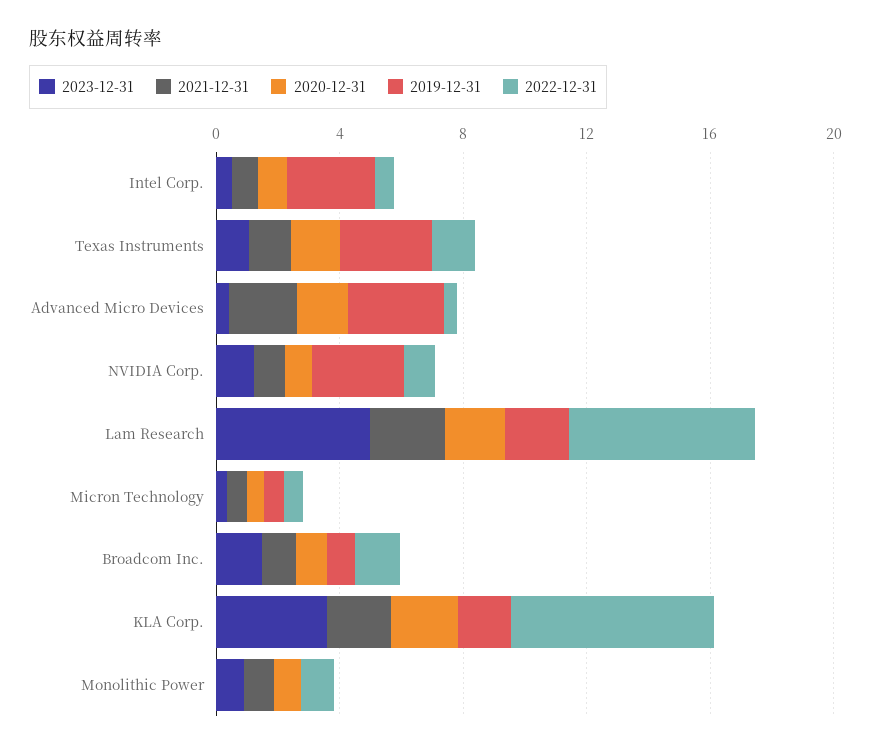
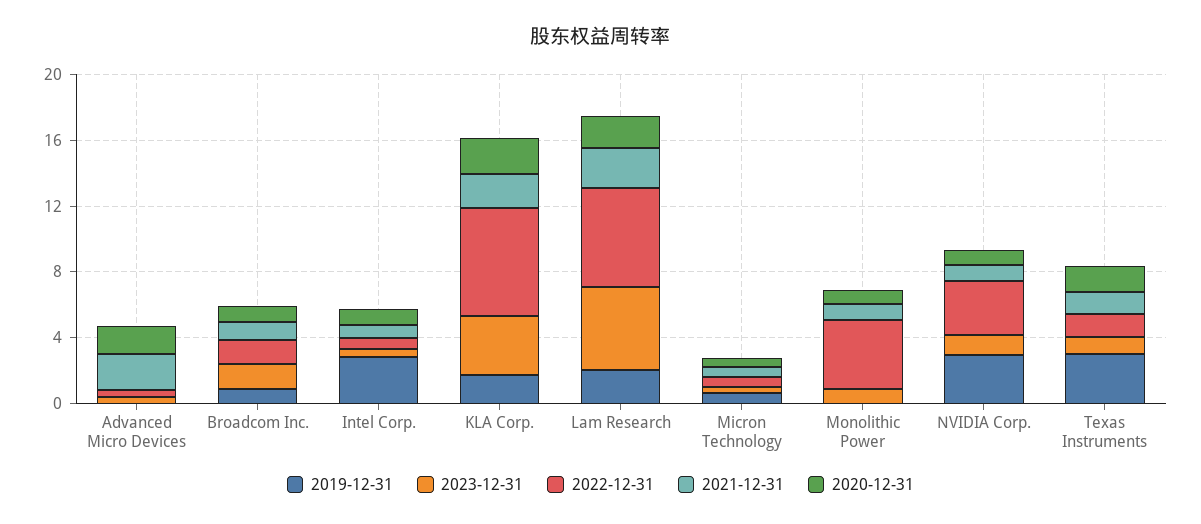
  {
    "2023-12-31": {
      "Intel Corp.": 1,
      "Texas Instruments": 1,
      "Advanced Micro Devices": 0,
      "NVIDIA Corp.": 1,
      "Lam Research": 5,
      "Micron Technology": 0,
      "Broadcom Inc.": 1,
      "KLA Corp.": 4,
      "Monolithic Power": 1
    },
    "2021-12-31": {
      "Intel Corp.": 1,
      "Texas Instruments": 1,
      "Advanced Micro Devices": 2,
      "NVIDIA Corp.": 1,
      "Lam Research": 2,
      "Micron Technology": 1,
      "Broadcom Inc.": 1,
      "KLA Corp.": 2,
      "Monolithic Power": 1
    },
    "2020-12-31": {
      "Intel Corp.": 1,
      "Texas Instruments": 2,
      "Advanced Micro Devices": 2,
      "NVIDIA Corp.": 1,
      "Lam Research": 2,
      "Micron Technology": 1,
      "Broadcom Inc.": 1,
      "KLA Corp.": 2,
      "Monolithic Power": 1
    },
    "2019-12-31": {
      "Intel Corp.": 3,
      "Texas Instruments": 3,
-     "Advanced Micro Devices": 3,
+     "Advanced Micro Devices": 0,
      "NVIDIA Corp.": 3,
      "Lam Research": 2,
      "Micron Technology": 1,
      "Broadcom Inc.": 1,
      "KLA Corp.": 2,
      "Monolithic Power": 0
    },
    "2022-12-31": {
      "Intel Corp.": 1,
      "Texas Instruments": 1,
      "Advanced Micro Devices": 0,
-     "NVIDIA Corp.": 1,
+     "NVIDIA Corp.": 3,
      "Lam Research": 6,
      "Micron Technology": 1,
      "Broadcom Inc.": 1,
      "KLA Corp.": 7,
-     "Monolithic Power": 1
+     "Monolithic Power": 4
    }
  }

